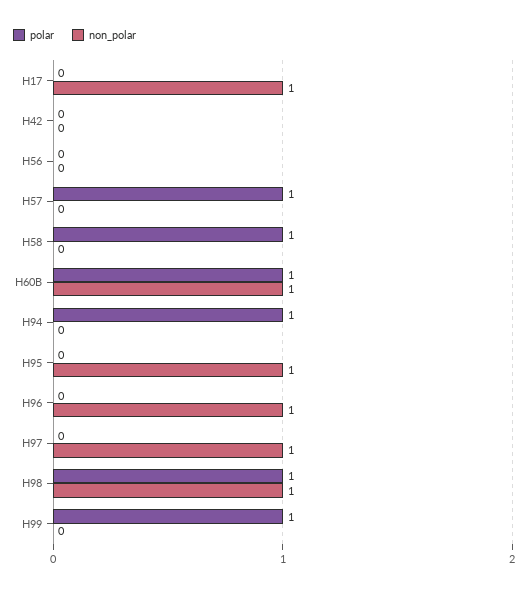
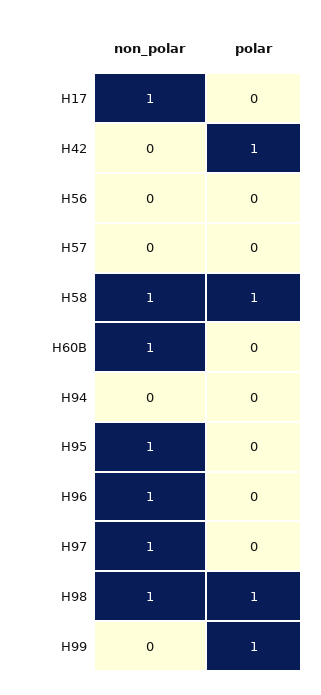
  {
    "polar": {
      "H17": 0,
-     "H42": 0,
+     "H42": 1,
      "H56": 0,
-     "H57": 1,
+     "H57": 0,
      "H58": 1,
-     "H60B": 1,
+     "H60B": 0,
-     "H94": 1,
+     "H94": 0,
      "H95": 0,
      "H96": 0,
      "H97": 0,
      "H98": 1,
      "H99": 1
    },
    "non_polar": {
      "H17": 1,
      "H42": 0,
      "H56": 0,
      "H57": 0,
-     "H58": 0,
+     "H58": 1,
      "H60B": 1,
      "H94": 0,
      "H95": 1,
      "H96": 1,
      "H97": 1,
      "H98": 1,
      "H99": 0
    }
  }

